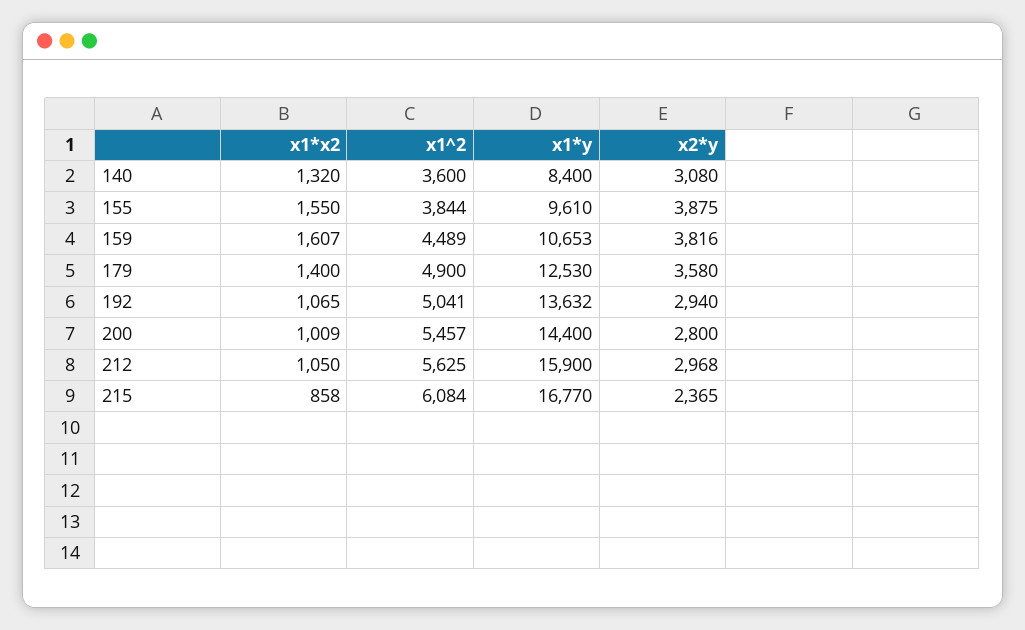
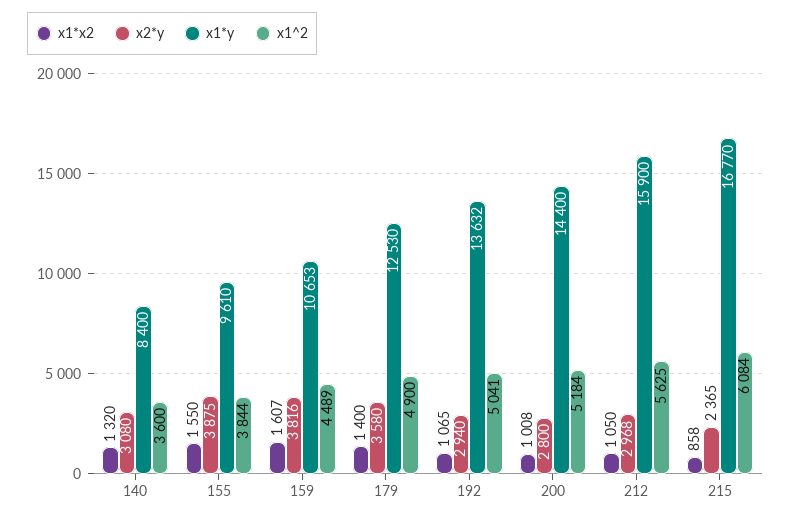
  {
    "x1*x2": {
      "140": 1320,
      "155": 1550,
      "159": 1607,
      "179": 1400,
      "192": 1065,
-     "200": 1009,
+     "200": 1008,
      "212": 1050,
      "215": 858
    },
    "x1^2": {
      "140": 3600,
      "155": 3844,
      "159": 4489,
      "179": 4900,
      "192": 5041,
-     "200": 5457,
+     "200": 5184,
      "212": 5625,
      "215": 6084
    },
    "x1*y": {
      "140": 8400,
      "155": 9610,
      "159": 10653,
      "179": 12530,
      "192": 13632,
      "200": 14400,
      "212": 15900,
      "215": 16770
    },
    "x2*y": {
      "140": 3080,
      "155": 3875,
      "159": 3816,
      "179": 3580,
      "192": 2940,
      "200": 2800,
      "212": 2968,
      "215": 2365
    }
  }

